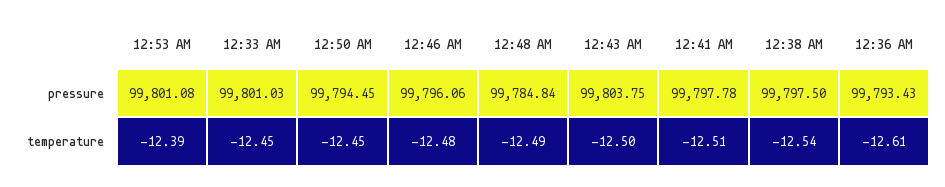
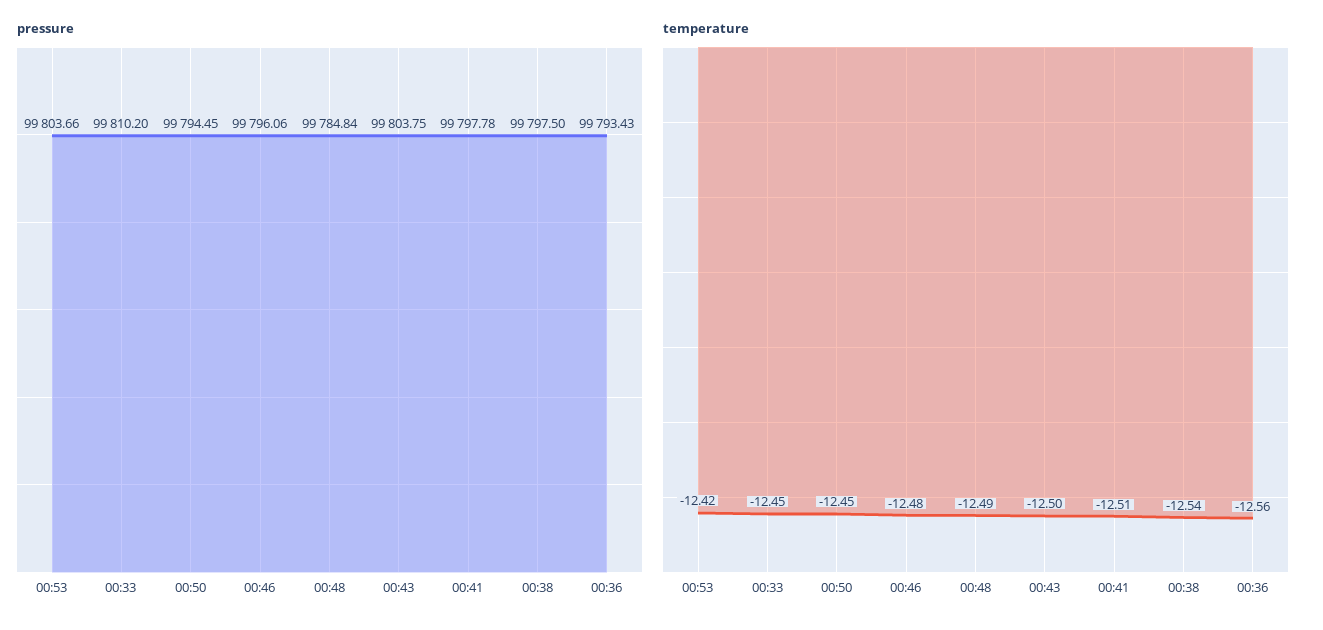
  {
    "pressure": {
-     "12:53 AM": 99801.08,
+     "12:53 AM": 99803.66,
-     "12:33 AM": 99801.03,
+     "12:33 AM": 99810.2,
      "12:50 AM": 99794.45,
      "12:46 AM": 99796.06,
      "12:48 AM": 99784.84,
      "12:43 AM": 99803.75,
      "12:41 AM": 99797.78,
      "12:38 AM": 99797.5,
      "12:36 AM": 99793.43
    },
    "temperature": {
-     "12:53 AM": -12.39,
+     "12:53 AM": -12.42,
      "12:33 AM": -12.45,
      "12:50 AM": -12.45,
      "12:46 AM": -12.48,
      "12:48 AM": -12.49,
      "12:43 AM": -12.5,
      "12:41 AM": -12.51,
      "12:38 AM": -12.54,
-     "12:36 AM": -12.61
+     "12:36 AM": -12.56
    }
  }

